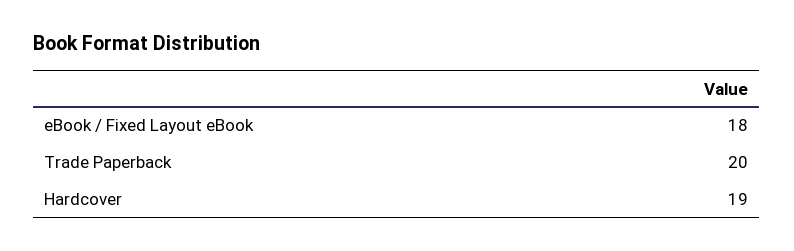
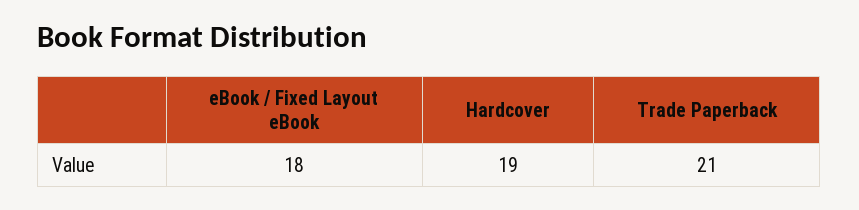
  {
    "eBook / Fixed Layout eBook": 18,
-   "Trade Paperback": 20,
+   "Trade Paperback": 21,
    "Hardcover": 19
  }

